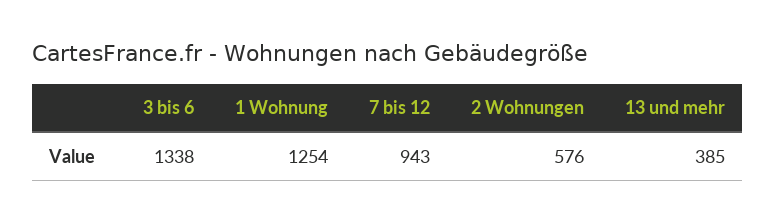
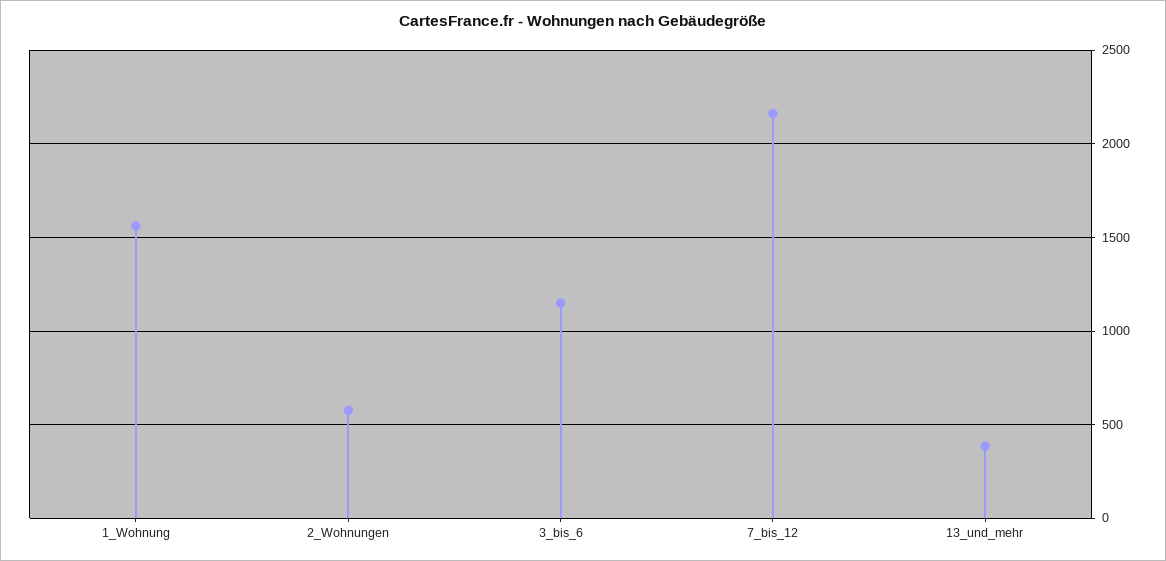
  {
-   "3 bis 6": 1338,
+   "3 bis 6": 1150,
-   "1 Wohnung": 1254,
+   "1 Wohnung": 1550,
-   "7 bis 12": 943,
+   "7 bis 12": 2150,
    "2 Wohnungen": 576,
    "13 und mehr": 385
  }

